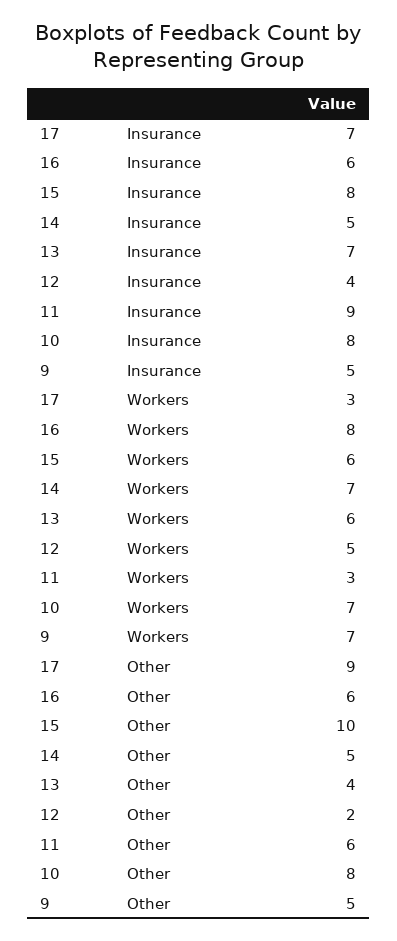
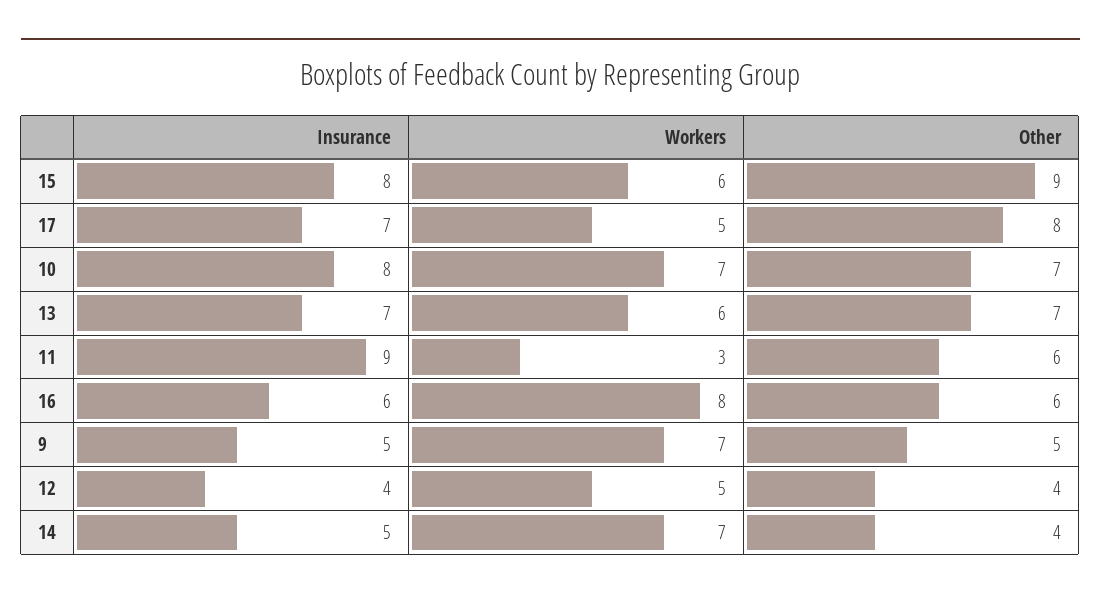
  {
    "17": {
      "Insurance": 7,
-     "Workers": 3,
+     "Workers": 5,
-     "Other": 9
+     "Other": 8
    },
    "16": {
      "Insurance": 6,
      "Workers": 8,
      "Other": 6
    },
    "15": {
      "Insurance": 8,
      "Workers": 6,
-     "Other": 10
+     "Other": 9
    },
    "14": {
      "Insurance": 5,
      "Workers": 7,
-     "Other": 5
+     "Other": 4
    },
    "13": {
      "Insurance": 7,
      "Workers": 6,
-     "Other": 4
+     "Other": 7
    },
    "12": {
      "Insurance": 4,
      "Workers": 5,
-     "Other": 2
+     "Other": 4
    },
    "11": {
      "Insurance": 9,
      "Workers": 3,
      "Other": 6
    },
    "10": {
      "Insurance": 8,
      "Workers": 7,
-     "Other": 8
+     "Other": 7
    },
    "9": {
      "Insurance": 5,
      "Workers": 7,
      "Other": 5
    }
  }

